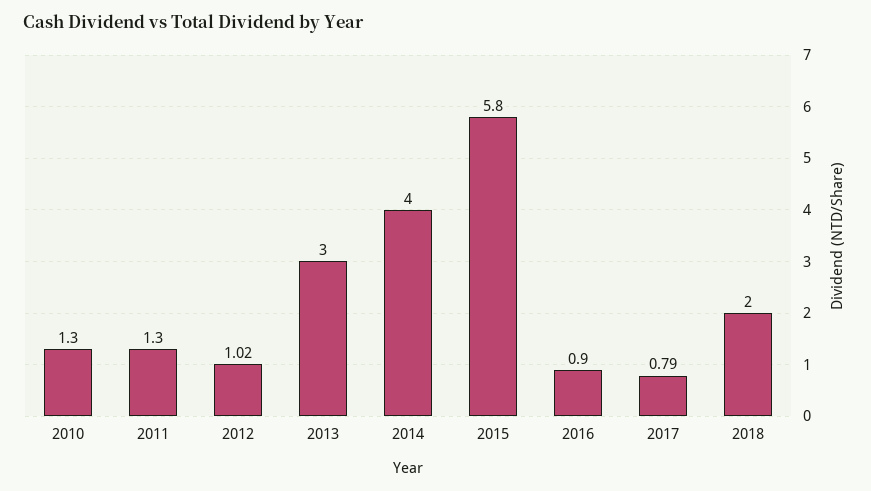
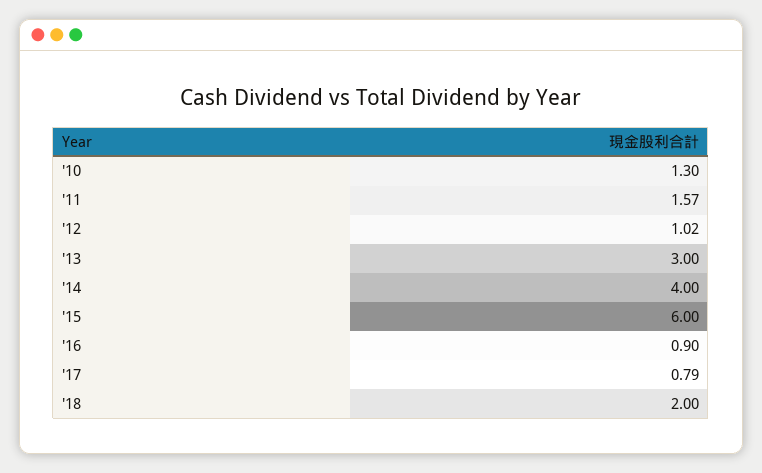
  {
    "2010": 1.3,
-   "2011": 1.3,
+   "2011": 1.57,
    "2012": 1.02,
    "2013": 3,
    "2014": 4,
-   "2015": 5.8,
+   "2015": 6,
    "2016": 0.9,
    "2017": 0.79,
    "2018": 2
  }

